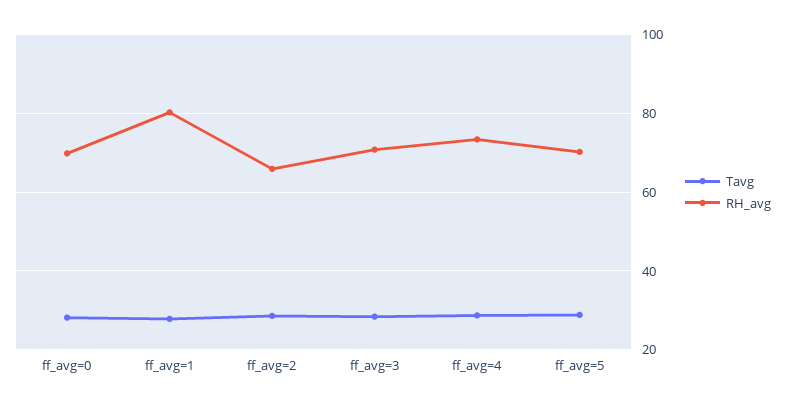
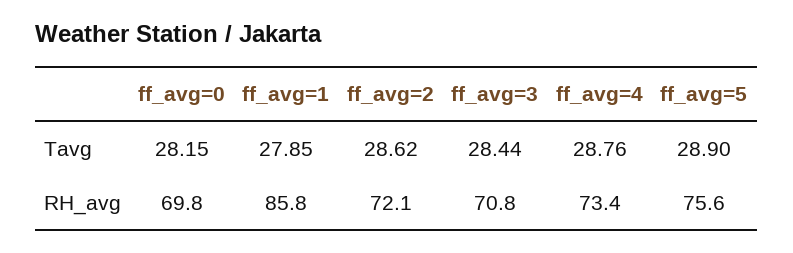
  {
    "Tavg": {
      "ff_avg=0": 28.15,
      "ff_avg=1": 27.85,
      "ff_avg=2": 28.62,
      "ff_avg=3": 28.44,
      "ff_avg=4": 28.76,
      "ff_avg=5": 28.9
    },
    "RH_avg": {
      "ff_avg=0": 69.8,
-     "ff_avg=1": 80,
+     "ff_avg=1": 85.8,
-     "ff_avg=2": 66,
+     "ff_avg=2": 72.1,
      "ff_avg=3": 70.8,
      "ff_avg=4": 73.4,
-     "ff_avg=5": 70
+     "ff_avg=5": 75.6
    }
  }

